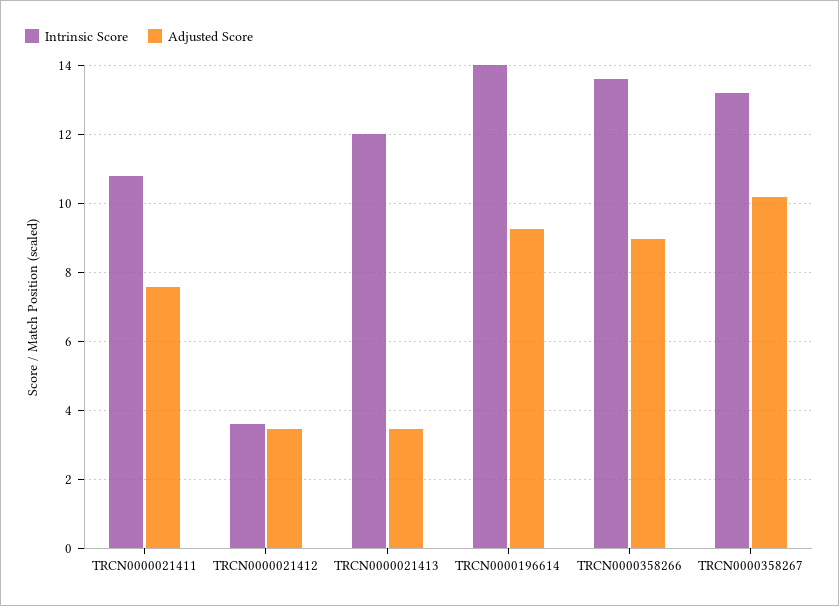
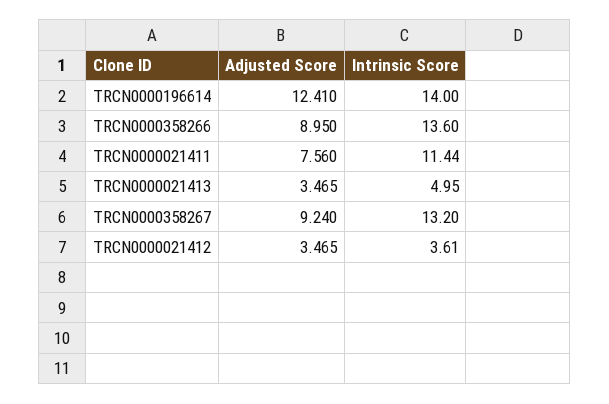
  {
    "Intrinsic Score": {
-     "TRCN0000021411": 10.8,
+     "TRCN0000021411": 11.44,
      "TRCN0000021412": 3.61,
-     "TRCN0000021413": 12,
+     "TRCN0000021413": 4.95,
      "TRCN0000196614": 14,
      "TRCN0000358266": 13.6,
      "TRCN0000358267": 13.2
    },
    "Adjusted Score": {
      "TRCN0000021411": 7.56,
      "TRCN0000021412": 3.465,
      "TRCN0000021413": 3.465,
-     "TRCN0000196614": 9.2,
+     "TRCN0000196614": 12.41,
      "TRCN0000358266": 8.95,
-     "TRCN0000358267": 10.2
+     "TRCN0000358267": 9.24
    }
  }

